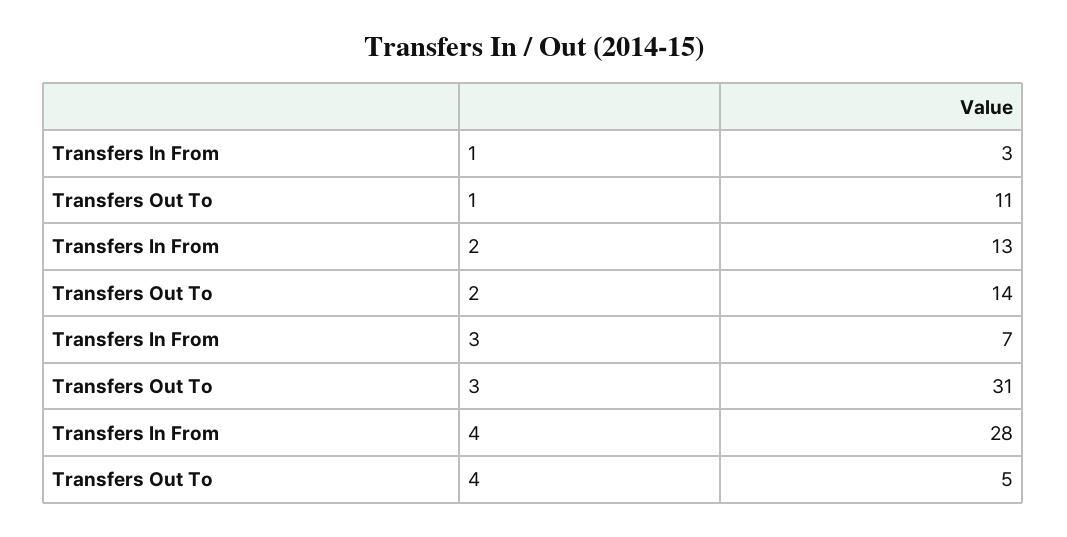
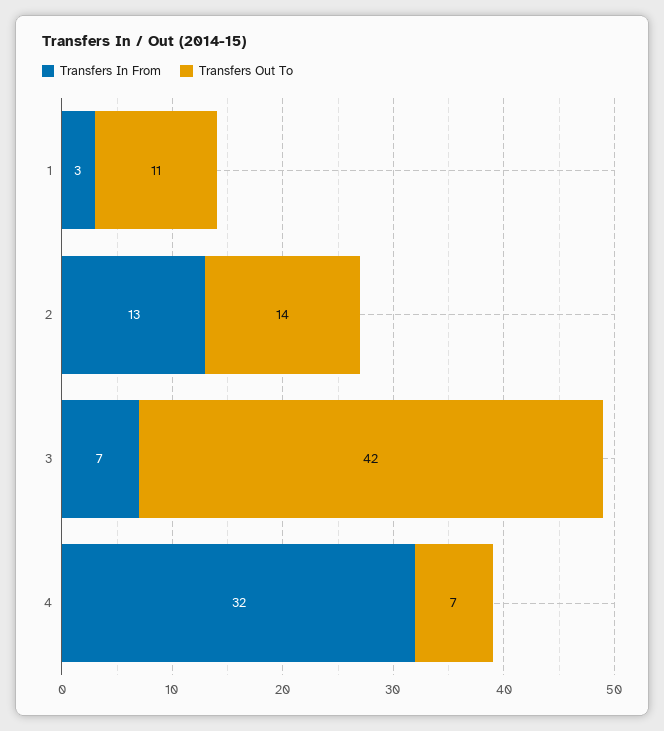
  {
    "Transfers In From": {
      "1": 3,
      "2": 13,
      "3": 7,
-     "4": 28
+     "4": 32
    },
    "Transfers Out To": {
      "1": 11,
      "2": 14,
-     "3": 31,
+     "3": 42,
-     "4": 5
+     "4": 7
    }
  }

